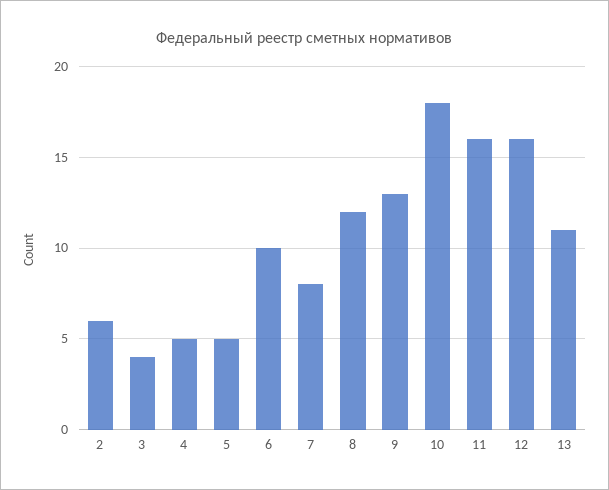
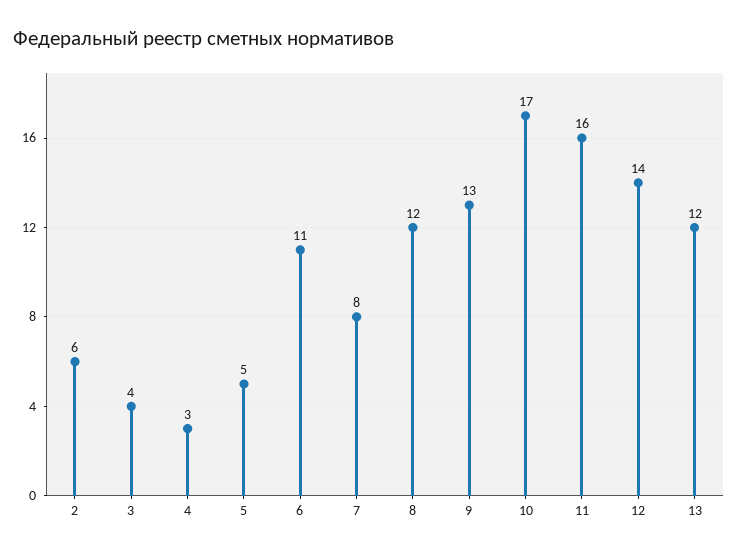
  {
    "2": 6,
    "3": 4,
-   "4": 5,
+   "4": 3,
    "5": 5,
-   "6": 10,
+   "6": 11,
    "7": 8,
    "8": 12,
    "9": 13,
-   "10": 18,
+   "10": 17,
    "11": 16,
-   "12": 16,
+   "12": 14,
-   "13": 11
+   "13": 12
  }

